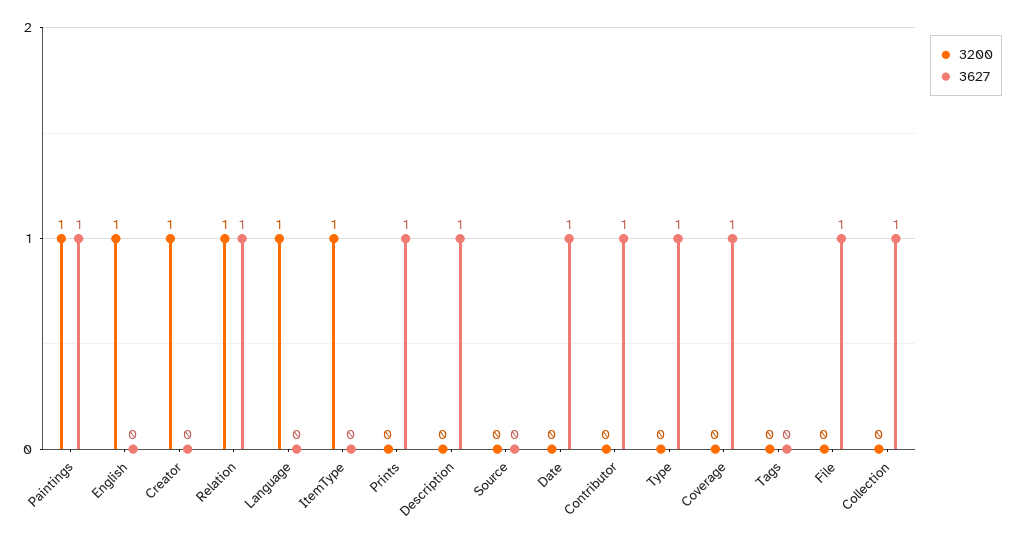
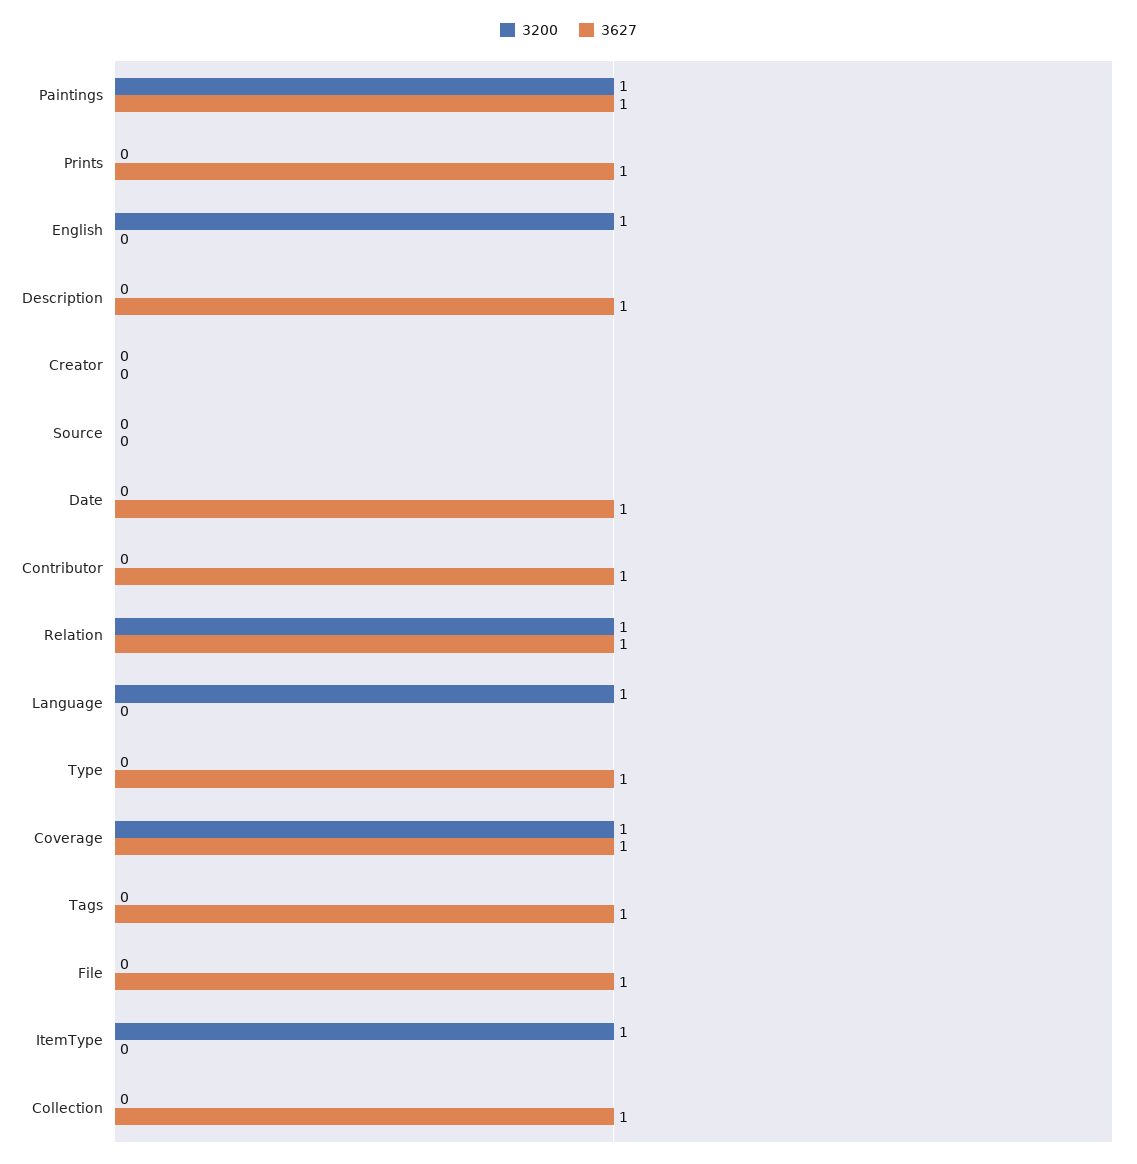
  {
    "3200": {
      "Paintings": 1,
      "English": 1,
-     "Creator": 1,
+     "Creator": 0,
      "Relation": 1,
      "Language": 1,
      "ItemType": 1,
      "Prints": 0,
      "Description": 0,
      "Source": 0,
      "Date": 0,
      "Contributor": 0,
      "Type": 0,
-     "Coverage": 0,
+     "Coverage": 1,
      "Tags": 0,
      "File": 0,
      "Collection": 0
    },
    "3627": {
      "Paintings": 1,
      "English": 0,
      "Creator": 0,
      "Relation": 1,
      "Language": 0,
      "ItemType": 0,
      "Prints": 1,
      "Description": 1,
      "Source": 0,
      "Date": 1,
      "Contributor": 1,
      "Type": 1,
      "Coverage": 1,
-     "Tags": 0,
+     "Tags": 1,
      "File": 1,
      "Collection": 1
    }
  }

